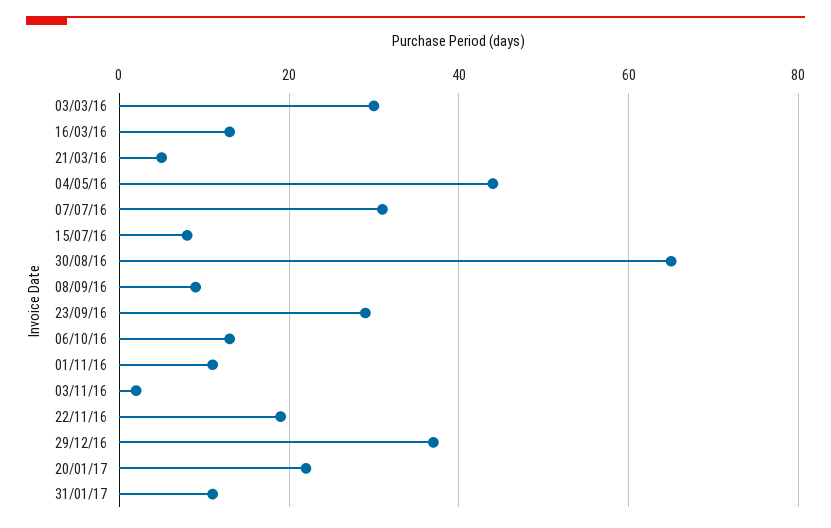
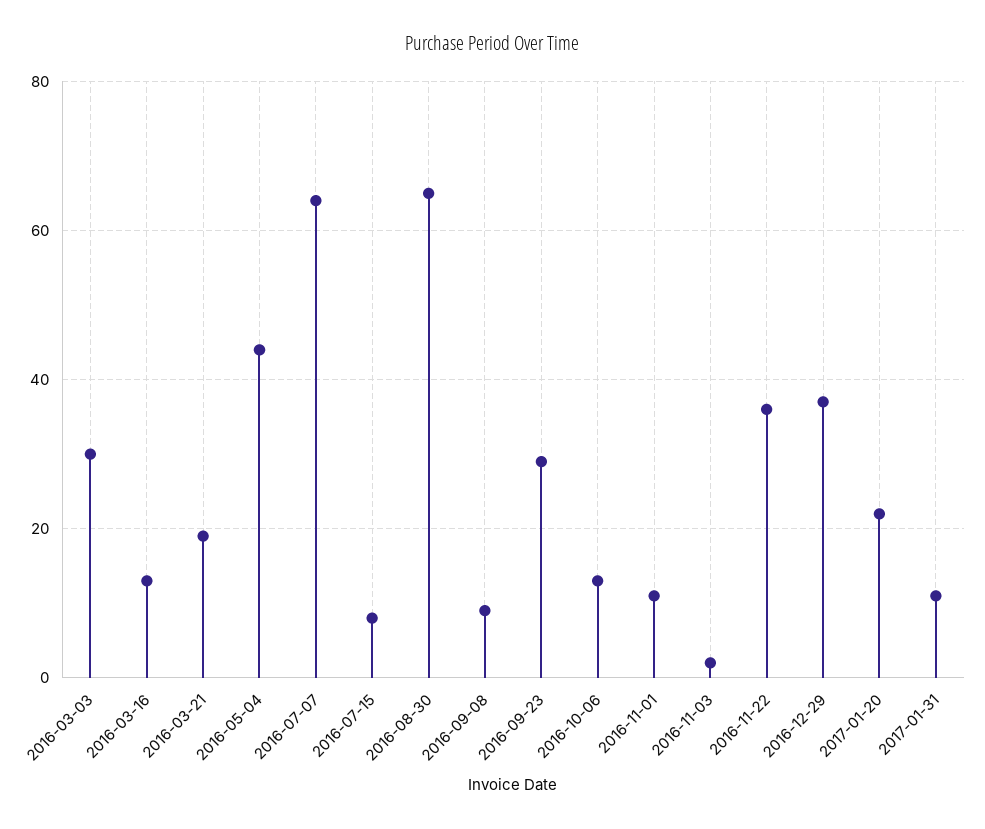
  {
    "03/03/16": 30,
    "16/03/16": 15,
-   "21/03/16": 5,
+   "21/03/16": 20,
    "04/05/16": 45,
-   "07/07/16": 30,
+   "07/07/16": 65,
    "15/07/16": 10,
    "30/08/16": 65,
    "08/09/16": 10,
    "23/09/16": 30,
    "06/10/16": 15,
    "01/11/16": 10,
    "03/11/16": 0,
-   "22/11/16": 20,
+   "22/11/16": 35,
    "29/12/16": 35,
    "20/01/17": 20,
    "31/01/17": 10
  }

